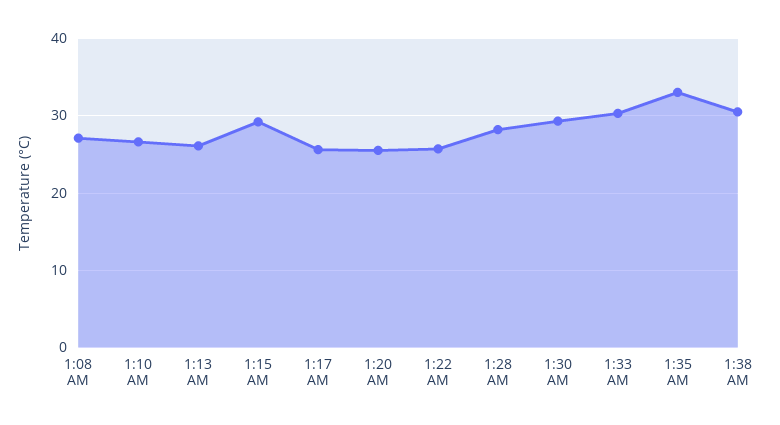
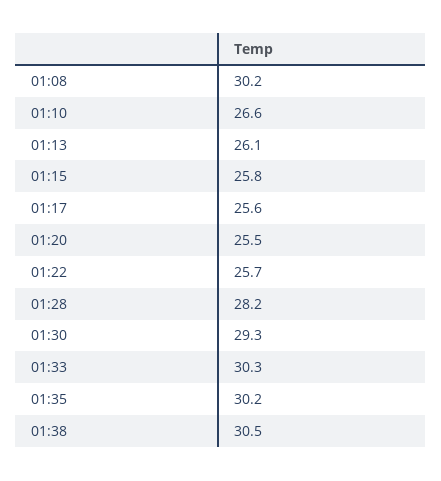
  {
-   "1:08 AM": 27,
+   "1:08 AM": 30.2,
    "1:10 AM": 26.6,
    "1:13 AM": 26.1,
-   "1:15 AM": 29,
+   "1:15 AM": 25.8,
    "1:17 AM": 25.6,
    "1:20 AM": 25.5,
    "1:22 AM": 25.7,
    "1:28 AM": 28.2,
    "1:30 AM": 29.3,
    "1:33 AM": 30.3,
-   "1:35 AM": 33,
+   "1:35 AM": 30.2,
    "1:38 AM": 30.5
  }

